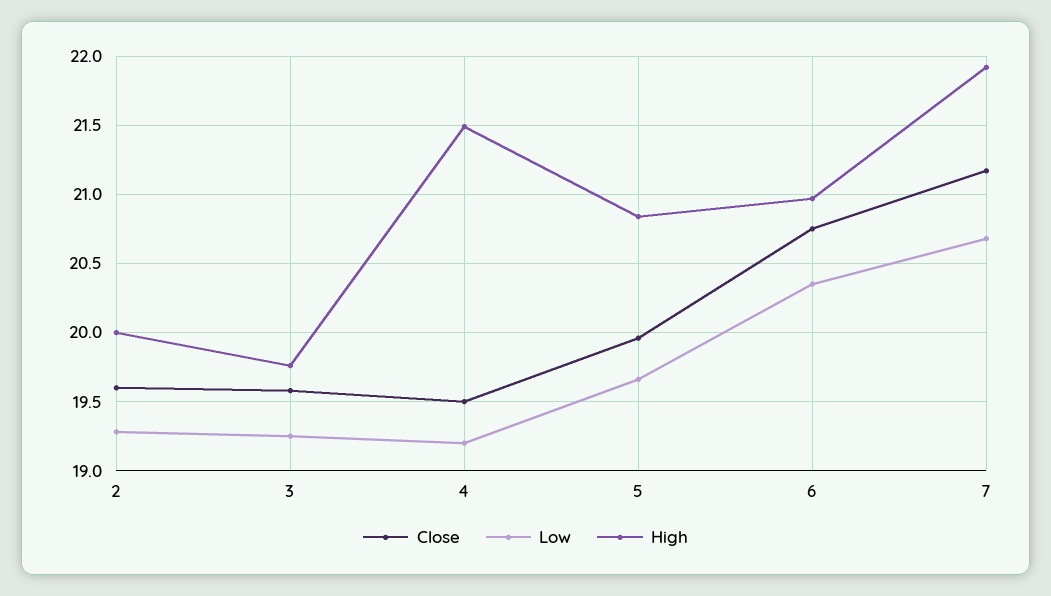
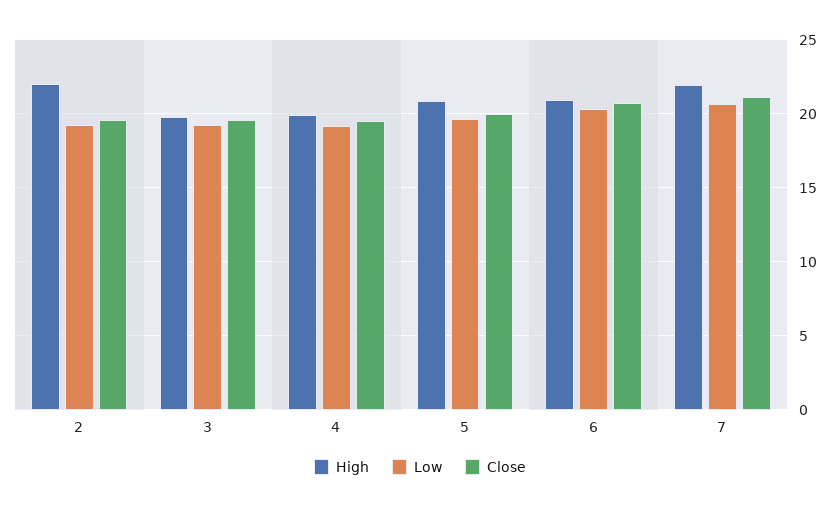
  {
    "Close": {
      "2": 19.6,
      "3": 19.6,
      "4": 19.5,
      "5": 19.95,
      "6": 20.75,
      "7": 21.15
    },
    "Low": {
      "2": 19.3,
      "3": 19.25,
      "4": 19.2,
      "5": 19.65,
      "6": 20.35,
      "7": 20.7
    },
    "High": {
-     "2": 20,
+     "2": 22,
      "3": 19.75,
-     "4": 21.5,
+     "4": 20,
      "5": 20.85,
      "6": 20.95,
      "7": 21.9
    }
  }

